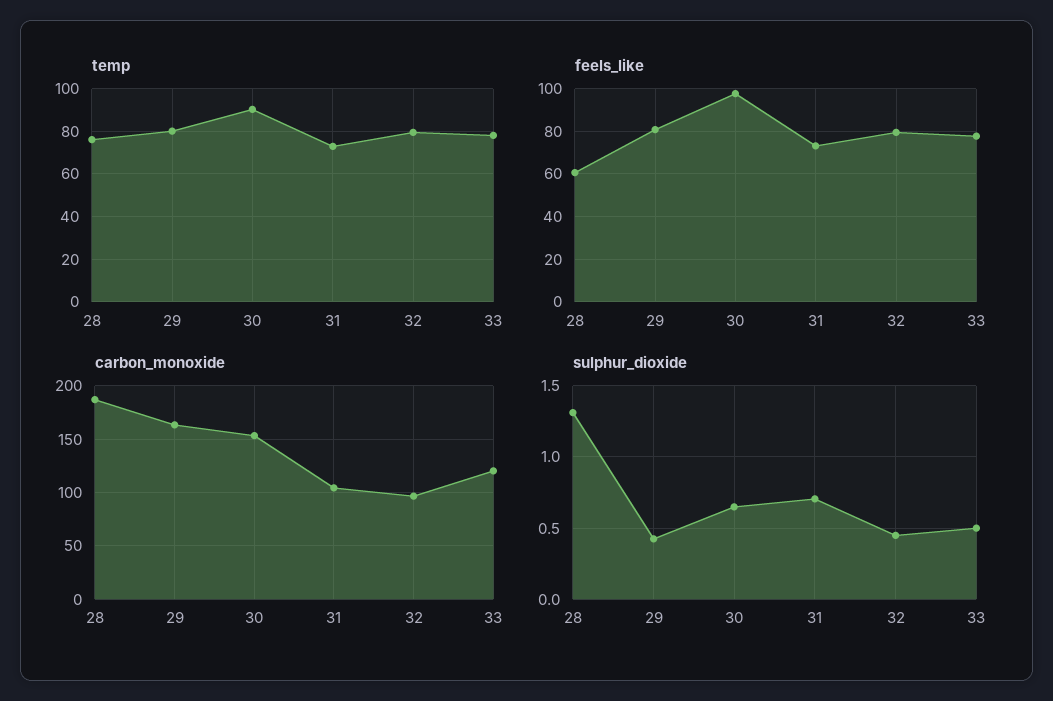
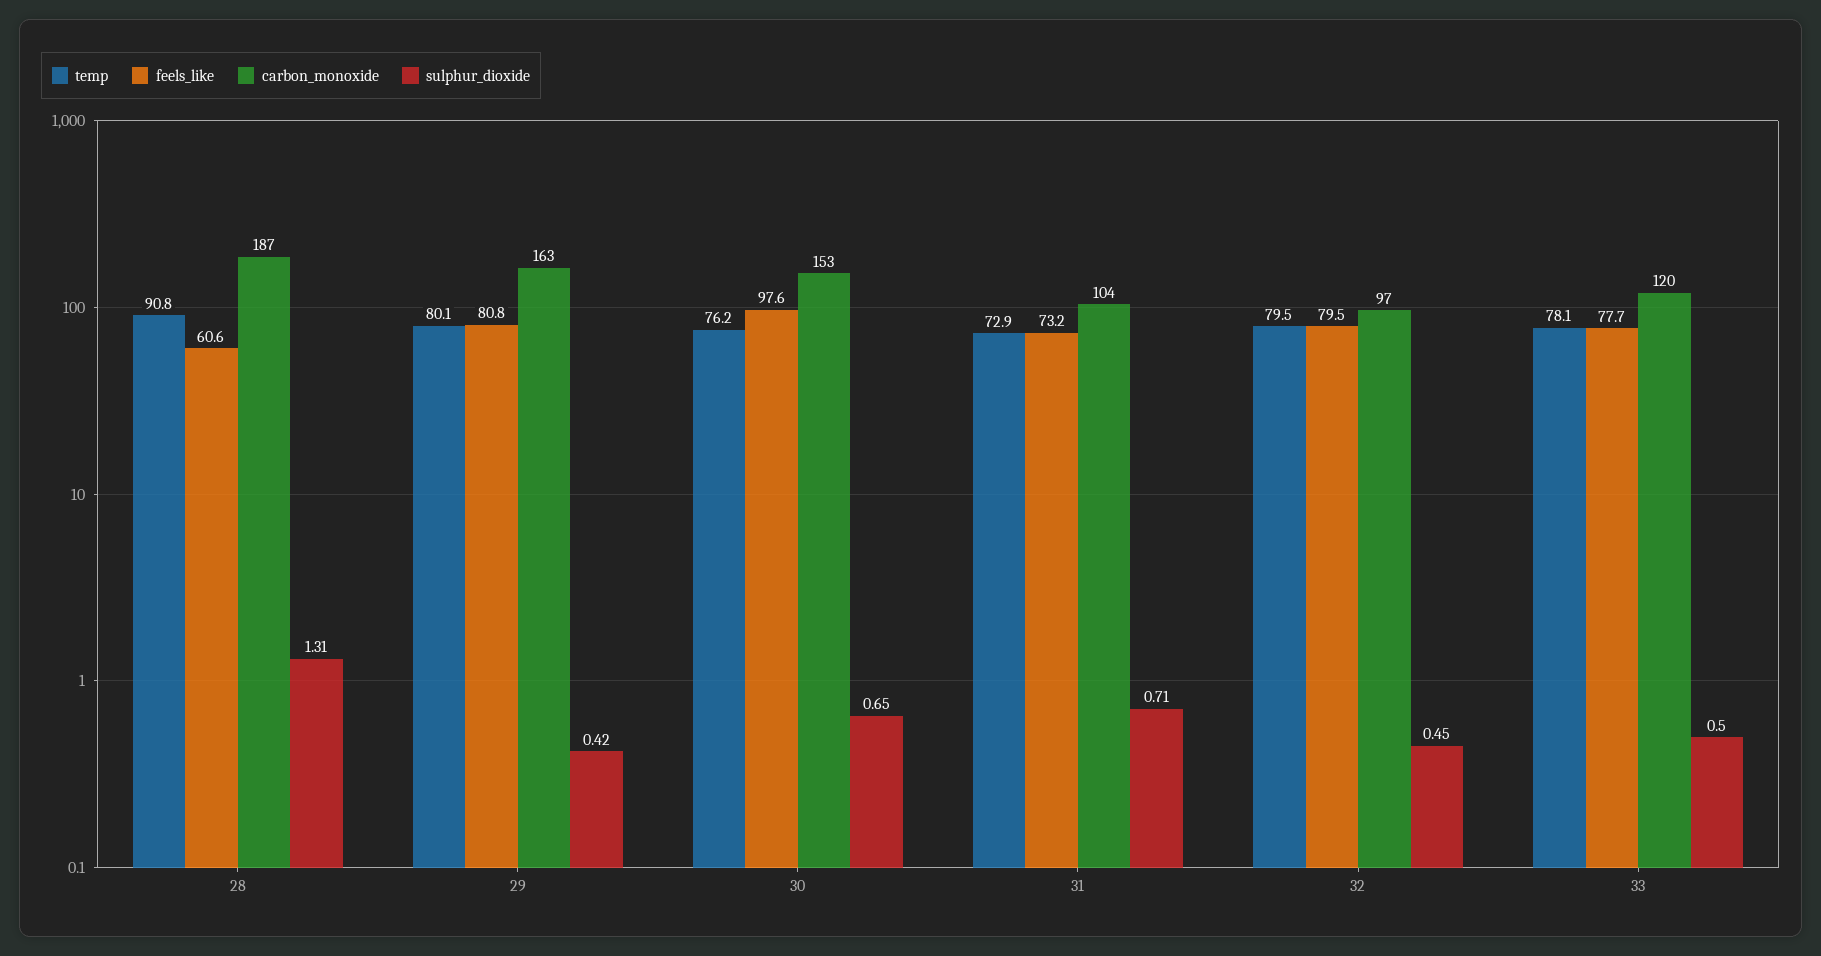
  {
    "temp": {
-     "28": 75,
+     "28": 90.8,
      "29": 80.1,
-     "30": 90,
+     "30": 76.2,
      "31": 72.9,
      "32": 79.5,
      "33": 78.1
    },
    "feels_like": {
      "28": 60.6,
      "29": 80.8,
      "30": 97.6,
      "31": 73.2,
      "32": 79.5,
      "33": 77.7
    },
    "carbon_monoxide": {
      "28": 187,
      "29": 163,
      "30": 153,
      "31": 104,
      "32": 97,
      "33": 120
    },
    "sulphur_dioxide": {
      "28": 1.31,
      "29": 0.42,
      "30": 0.65,
      "31": 0.71,
      "32": 0.45,
      "33": 0.5
    }
  }

